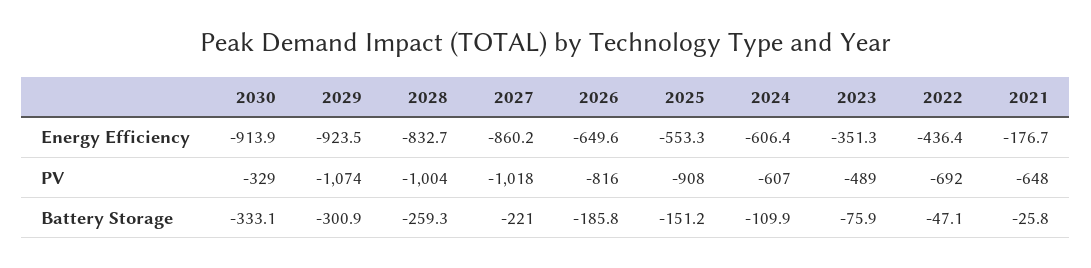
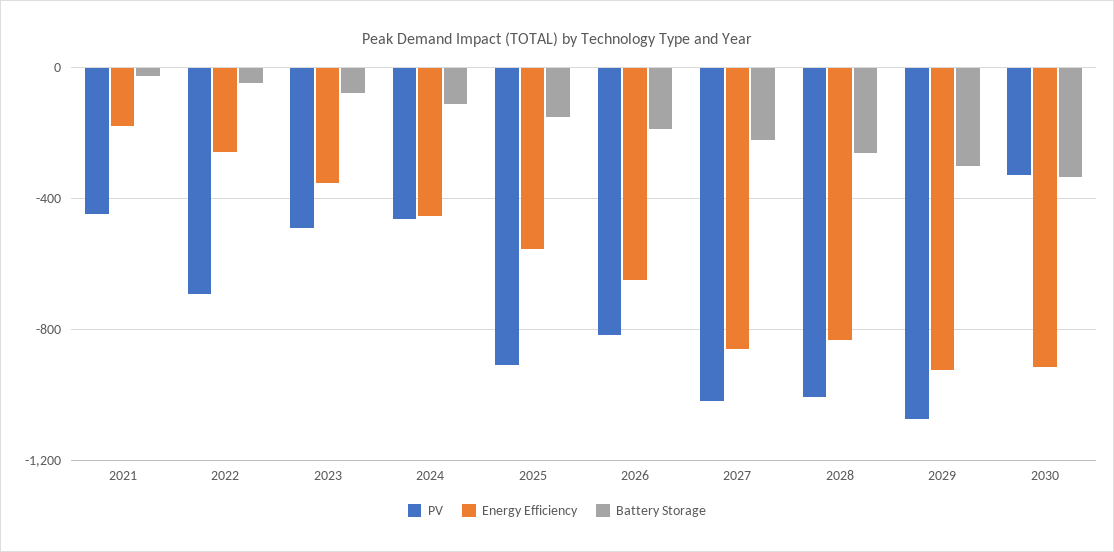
  {
    "Energy Efficiency": {
      "2030": -913.9,
      "2029": -923.5,
      "2028": -832.7,
      "2027": -860.2,
      "2026": -649.6,
      "2025": -553.3,
-     "2024": -606.4,
+     "2024": -450,
      "2023": -351.3,
-     "2022": -436.4,
+     "2022": -250,
      "2021": -176.7
    },
    "PV": {
      "2030": -329,
      "2029": -1074,
      "2028": -1004,
      "2027": -1018,
      "2026": -816,
      "2025": -908,
-     "2024": -607,
+     "2024": -450,
      "2023": -489,
      "2022": -692,
-     "2021": -648
+     "2021": -450
    },
    "Battery Storage": {
      "2030": -333.1,
      "2029": -300.9,
      "2028": -259.3,
      "2027": -221,
      "2026": -185.8,
      "2025": -151.2,
      "2024": -109.9,
      "2023": -75.9,
      "2022": -47.1,
      "2021": -25.8
    }
  }

